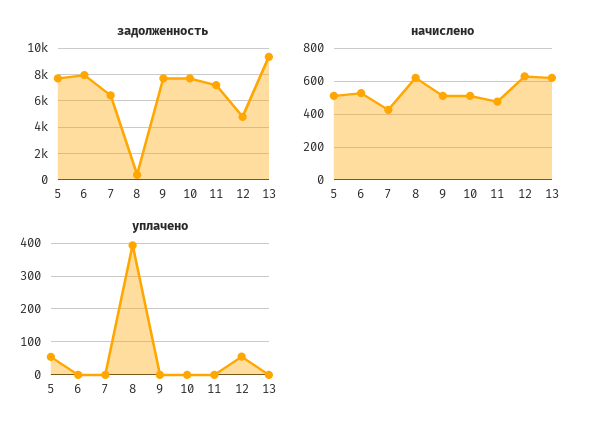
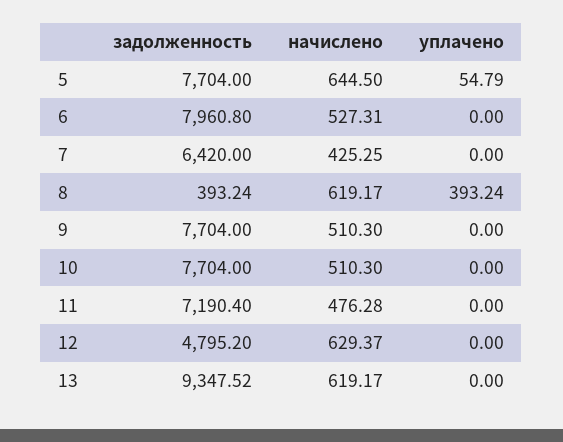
  {
    "задолженность": {
      "5": 7704,
      "6": 7960.8,
      "7": 6420,
      "8": 393.24,
      "9": 7704,
      "10": 7704,
      "11": 7190.4,
      "12": 4795.2,
      "13": 9347.52
    },
    "начислено": {
-     "5": 500,
+     "5": 644.5,
      "6": 527.31,
      "7": 425.25,
      "8": 619.17,
      "9": 510.3,
      "10": 510.3,
      "11": 476.28,
      "12": 629.37,
      "13": 619.17
    },
    "уплачено": {
      "5": 54.79,
      "6": 0,
      "7": 0,
      "8": 393.24,
      "9": 0,
      "10": 0,
      "11": 0,
-     "12": 60,
+     "12": 0,
      "13": 0
    }
  }

